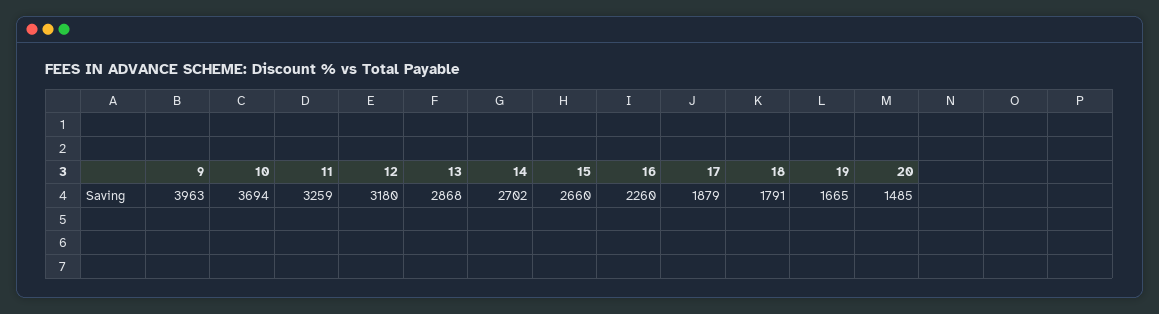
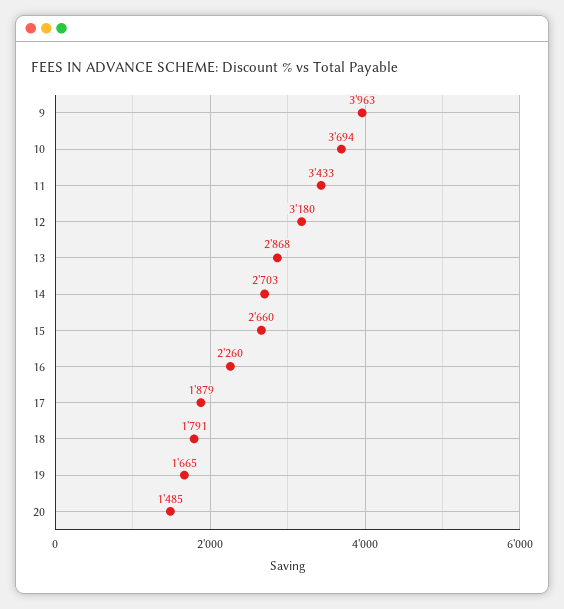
  {
    "9": 3963,
    "10": 3694,
-   "11": 3259,
+   "11": 3433,
    "12": 3180,
    "13": 2868,
-   "14": 2702,
+   "14": 2703,
    "15": 2660,
    "16": 2260,
    "17": 1879,
    "18": 1791,
    "19": 1665,
    "20": 1485
  }

